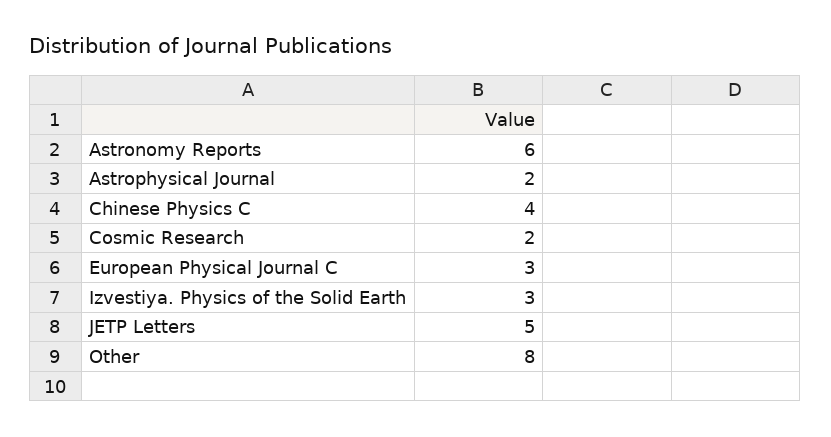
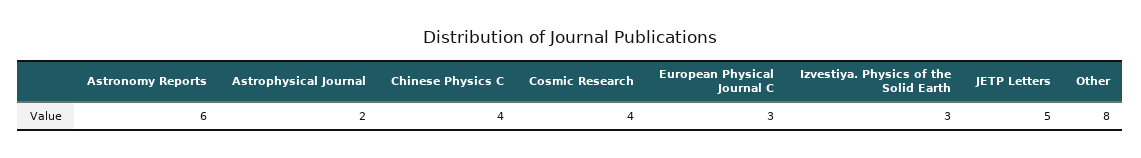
  {
    "Astronomy Reports": 6,
    "Astrophysical Journal": 2,
    "Chinese Physics C": 4,
-   "Cosmic Research": 2,
+   "Cosmic Research": 4,
    "European Physical Journal C": 3,
    "Izvestiya. Physics of the Solid Earth": 3,
    "JETP Letters": 5,
    "Other": 8
  }

